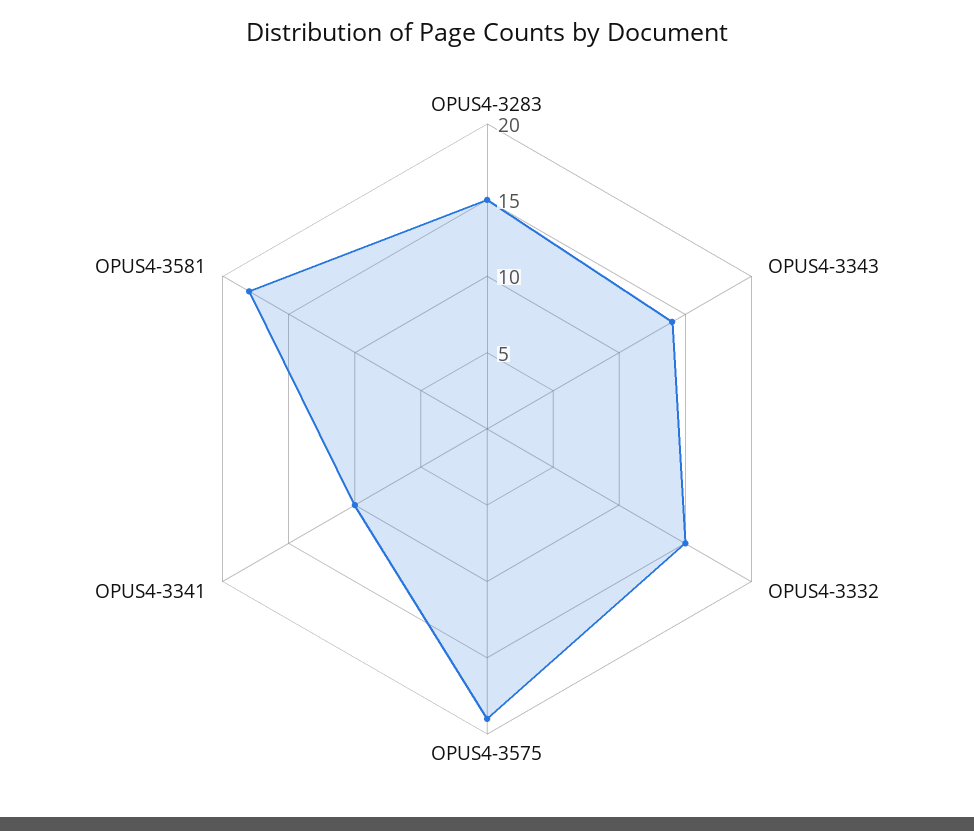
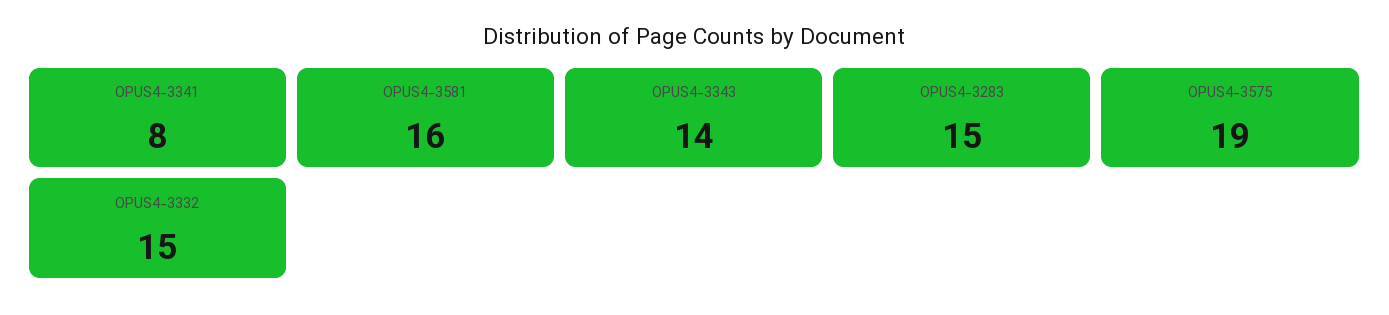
  {
    "OPUS4-3283": 15,
    "OPUS4-3343": 14,
    "OPUS4-3332": 15,
    "OPUS4-3575": 19,
-   "OPUS4-3341": 10,
+   "OPUS4-3341": 8,
-   "OPUS4-3581": 18
+   "OPUS4-3581": 16
  }

